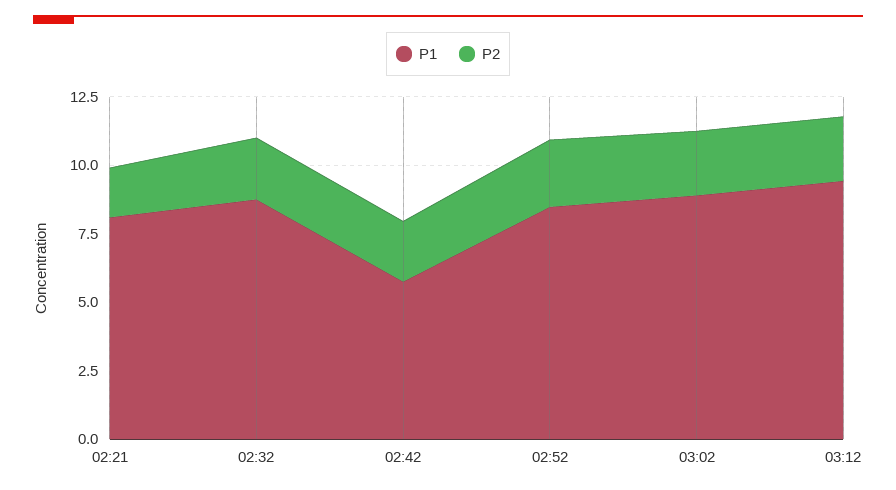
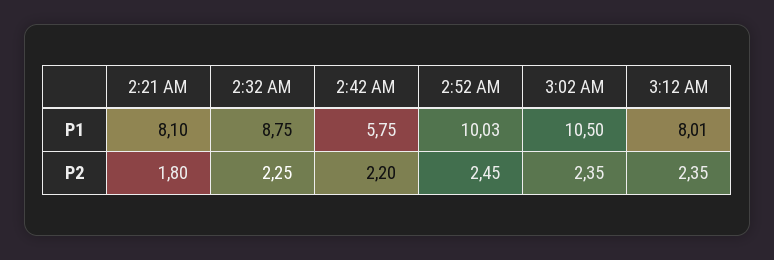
  {
    "P1": {
      "02:21": 8.1,
      "02:32": 8.75,
      "02:42": 5.75,
-     "02:52": 8.5,
+     "02:52": 10.03,
-     "03:02": 9,
+     "03:02": 10.5,
-     "03:12": 9.5
+     "03:12": 8.01
    },
    "P2": {
      "02:21": 1.8,
      "02:32": 2.25,
      "02:42": 2.2,
      "02:52": 2.45,
      "03:02": 2.35,
      "03:12": 2.35
    }
  }

